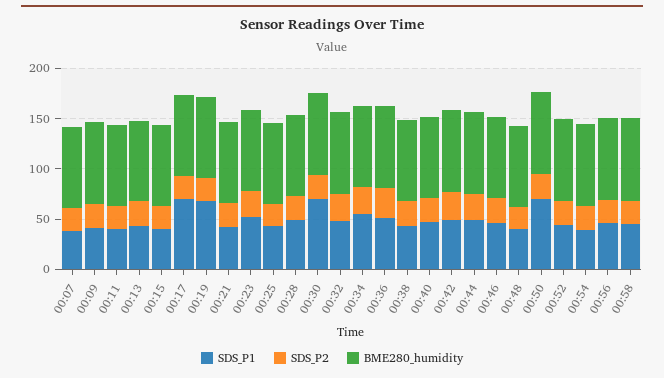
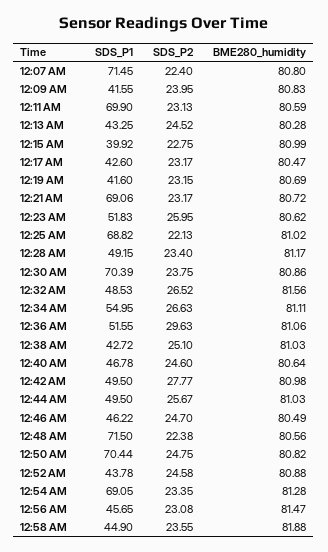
  {
    "SDS_P1": {
-     "00:07": 40,
+     "00:07": 71.45,
      "00:09": 41.55,
-     "00:11": 40,
+     "00:11": 69.9,
      "00:13": 43.25,
      "00:15": 39.92,
-     "00:17": 70,
+     "00:17": 42.6,
-     "00:19": 70,
+     "00:19": 41.6,
-     "00:21": 40,
+     "00:21": 69.06,
      "00:23": 51.83,
-     "00:25": 40,
+     "00:25": 68.82,
      "00:28": 49.15,
      "00:30": 70.39,
      "00:32": 48.53,
      "00:34": 54.95,
      "00:36": 51.55,
      "00:38": 42.72,
      "00:40": 46.78,
      "00:42": 49.5,
      "00:44": 49.5,
      "00:46": 46.22,
-     "00:48": 40,
+     "00:48": 71.5,
      "00:50": 70.44,
      "00:52": 43.78,
-     "00:54": 40,
+     "00:54": 69.05,
      "00:56": 45.65,
      "00:58": 44.9
    },
    "SDS_P2": {
      "00:07": 22.4,
      "00:09": 23.95,
      "00:11": 23.13,
      "00:13": 24.52,
      "00:15": 22.75,
      "00:17": 23.17,
      "00:19": 23.15,
      "00:21": 23.17,
      "00:23": 25.95,
      "00:25": 22.13,
      "00:28": 23.4,
      "00:30": 23.75,
      "00:32": 26.52,
      "00:34": 26.63,
      "00:36": 29.63,
      "00:38": 25.1,
      "00:40": 24.6,
      "00:42": 27.77,
      "00:44": 25.67,
      "00:46": 24.7,
      "00:48": 22.38,
      "00:50": 24.75,
      "00:52": 24.58,
      "00:54": 23.35,
      "00:56": 23.08,
      "00:58": 23.55
    },
    "BME280_humidity": {
      "00:07": 80.8,
      "00:09": 80.83,
      "00:11": 80.59,
      "00:13": 80.28,
      "00:15": 80.99,
      "00:17": 80.47,
      "00:19": 80.69,
      "00:21": 80.72,
      "00:23": 80.62,
      "00:25": 81.02,
      "00:28": 81.17,
      "00:30": 80.86,
      "00:32": 81.56,
      "00:34": 81.11,
      "00:36": 81.06,
      "00:38": 81.03,
      "00:40": 80.64,
      "00:42": 80.98,
      "00:44": 81.03,
      "00:46": 80.49,
      "00:48": 80.56,
      "00:50": 80.82,
      "00:52": 80.88,
      "00:54": 81.28,
      "00:56": 81.47,
      "00:58": 81.88
    }
  }

